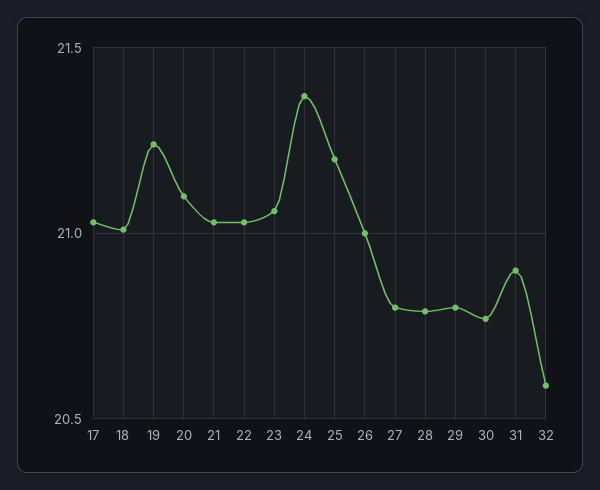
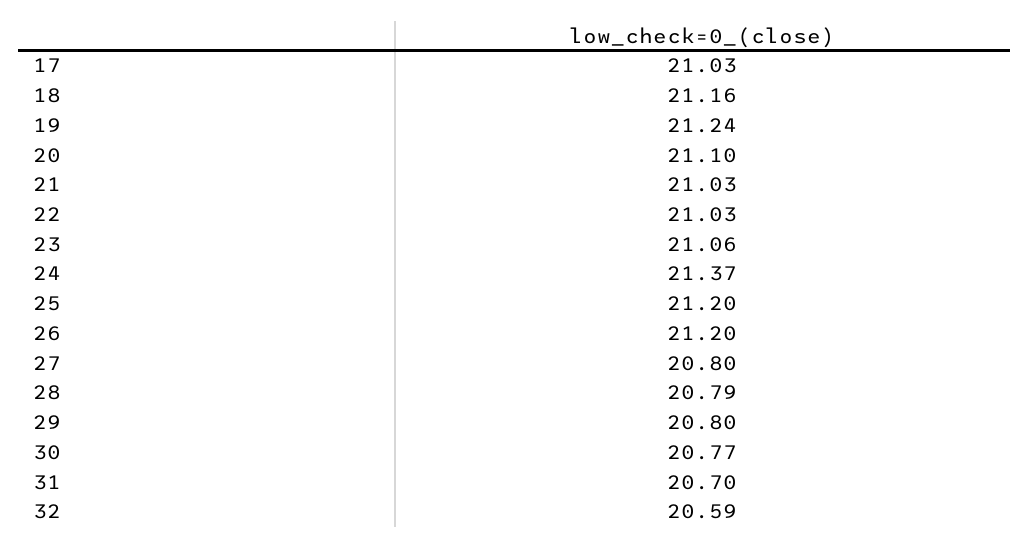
  {
    "17": 21.03,
-   "18": 21,
+   "18": 21.16,
    "19": 21.24,
    "20": 21.1,
    "21": 21.03,
    "22": 21.03,
    "23": 21.06,
    "24": 21.37,
    "25": 21.2,
-   "26": 21,
+   "26": 21.2,
    "27": 20.8,
    "28": 20.79,
    "29": 20.8,
    "30": 20.77,
-   "31": 20.9,
+   "31": 20.7,
    "32": 20.59
  }

